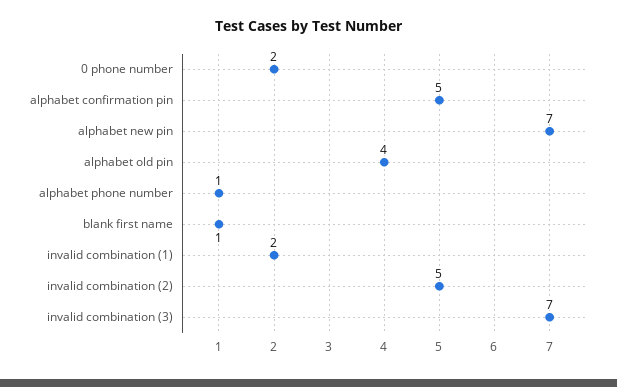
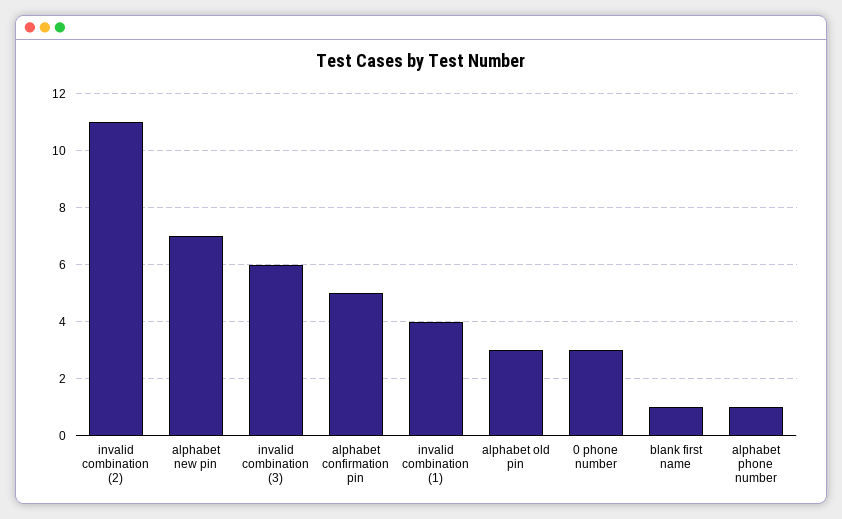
  {
-   "0 phone number": 2,
+   "0 phone number": 3,
    "alphabet confirmation pin": 5,
    "alphabet new pin": 7,
-   "alphabet old pin": 4,
+   "alphabet old pin": 3,
    "alphabet phone number": 1,
    "blank first name": 1,
-   "invalid combination (1)": 2,
+   "invalid combination (1)": 4,
-   "invalid combination (2)": 5,
+   "invalid combination (2)": 11,
-   "invalid combination (3)": 7
+   "invalid combination (3)": 6
  }

